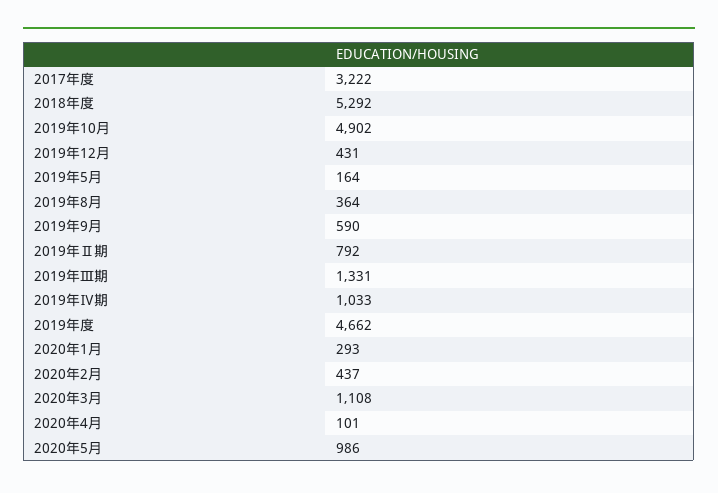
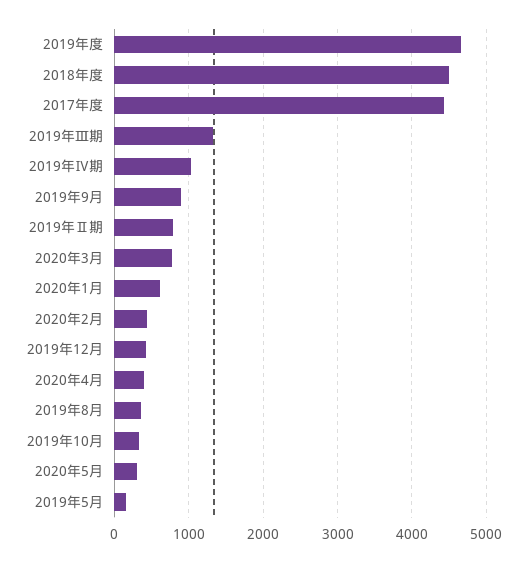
  {
-   "2017年度": 3222,
+   "2017年度": 4400,
-   "2018年度": 5292,
+   "2018年度": 4500,
-   "2019年10月": 4902,
+   "2019年10月": 300,
    "2019年12月": 431,
    "2019年5月": 164,
    "2019年8月": 364,
-   "2019年9月": 590,
+   "2019年9月": 900,
    "2019年Ⅱ期": 792,
    "2019年Ⅲ期": 1331,
    "2019年Ⅳ期": 1033,
    "2019年度": 4662,
-   "2020年1月": 293,
+   "2020年1月": 600,
    "2020年2月": 437,
-   "2020年3月": 1108,
+   "2020年3月": 800,
-   "2020年4月": 101,
+   "2020年4月": 400,
-   "2020年5月": 986
+   "2020年5月": 300
  }

